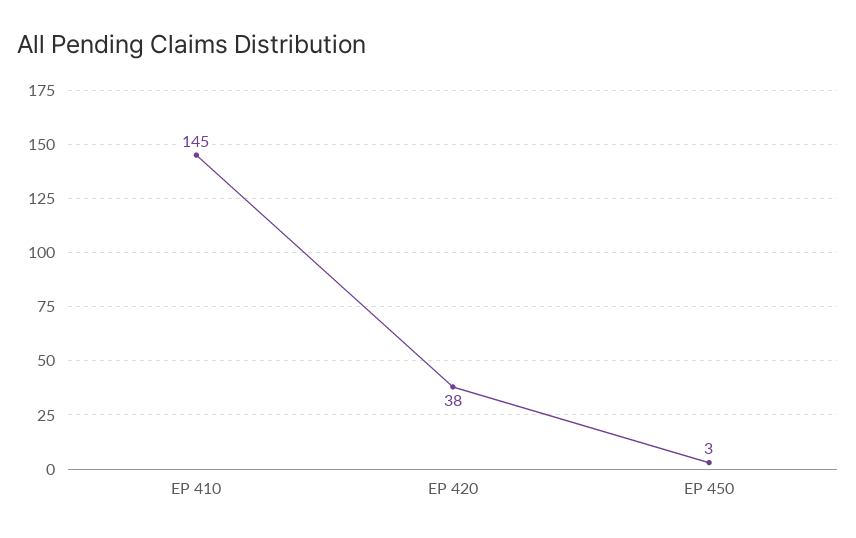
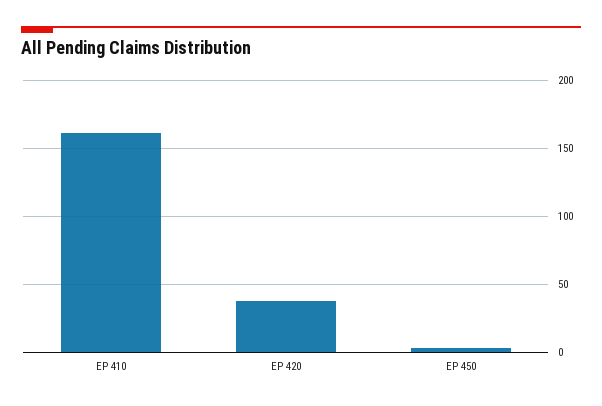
  {
-   "EP 410": 145,
+   "EP 410": 160,
    "EP 420": 38,
    "EP 450": 3
  }

